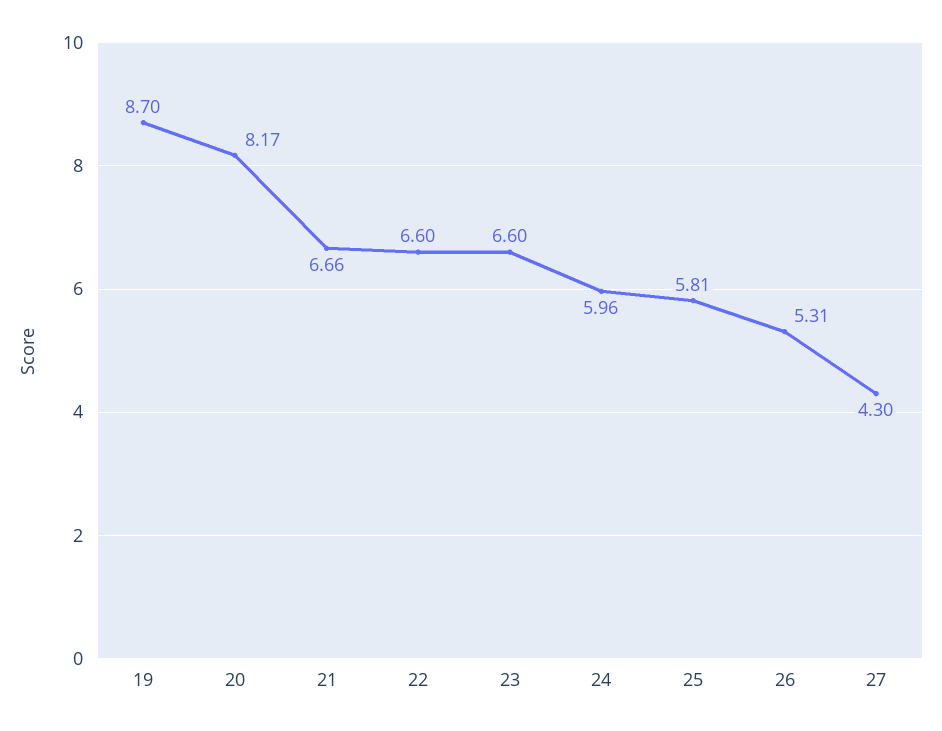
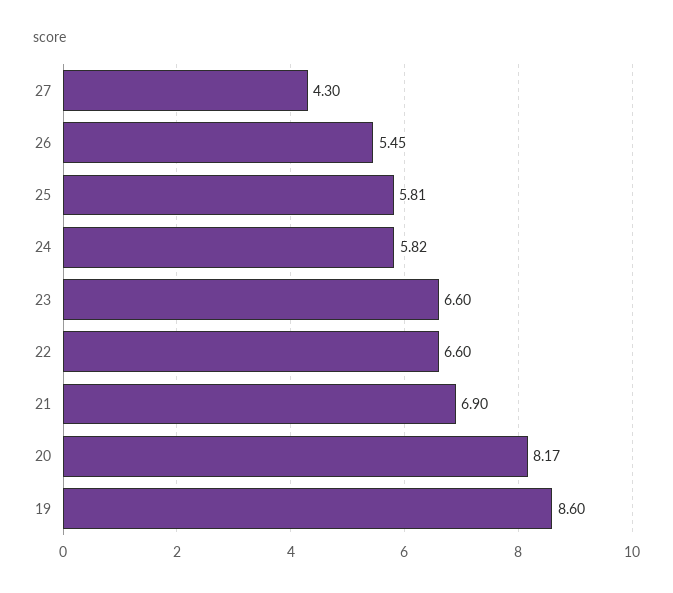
  {
-   "19": 8.7,
+   "19": 8.6,
    "20": 8.17,
-   "21": 6.66,
+   "21": 6.9,
    "22": 6.6,
    "23": 6.6,
-   "24": 5.96,
+   "24": 5.82,
    "25": 5.81,
-   "26": 5.31,
+   "26": 5.45,
    "27": 4.3
  }

